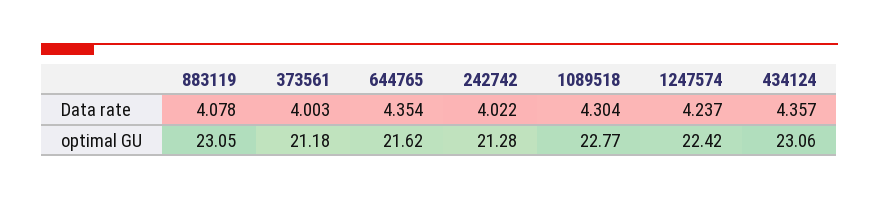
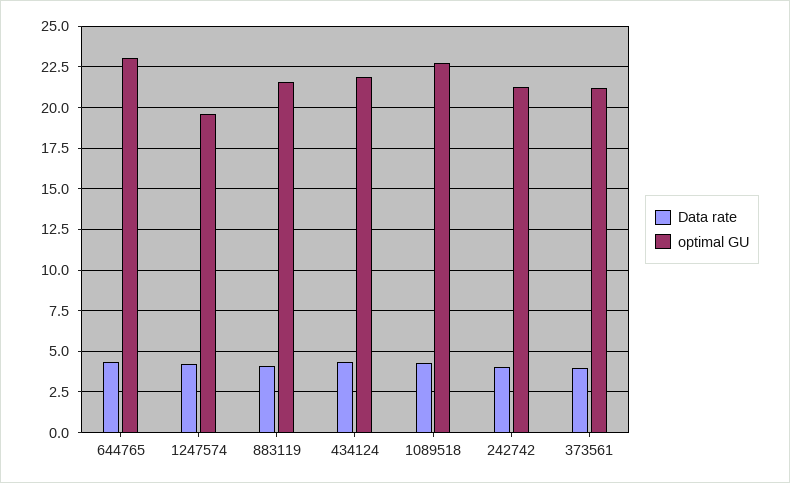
  {
    "Data rate": {
      "883119": 4.078,
      "373561": 4.003,
      "644765": 4.354,
      "242742": 4.022,
      "1089518": 4.304,
      "1247574": 4.237,
      "434124": 4.357
    },
    "optimal GU": {
-     "883119": 23.05,
+     "883119": 21.5,
      "373561": 21.18,
-     "644765": 21.62,
+     "644765": 23,
      "242742": 21.28,
      "1089518": 22.77,
-     "1247574": 22.42,
+     "1247574": 19.5,
-     "434124": 23.06
+     "434124": 22
    }
  }

